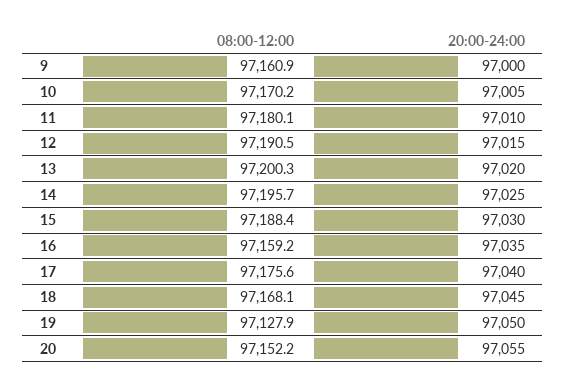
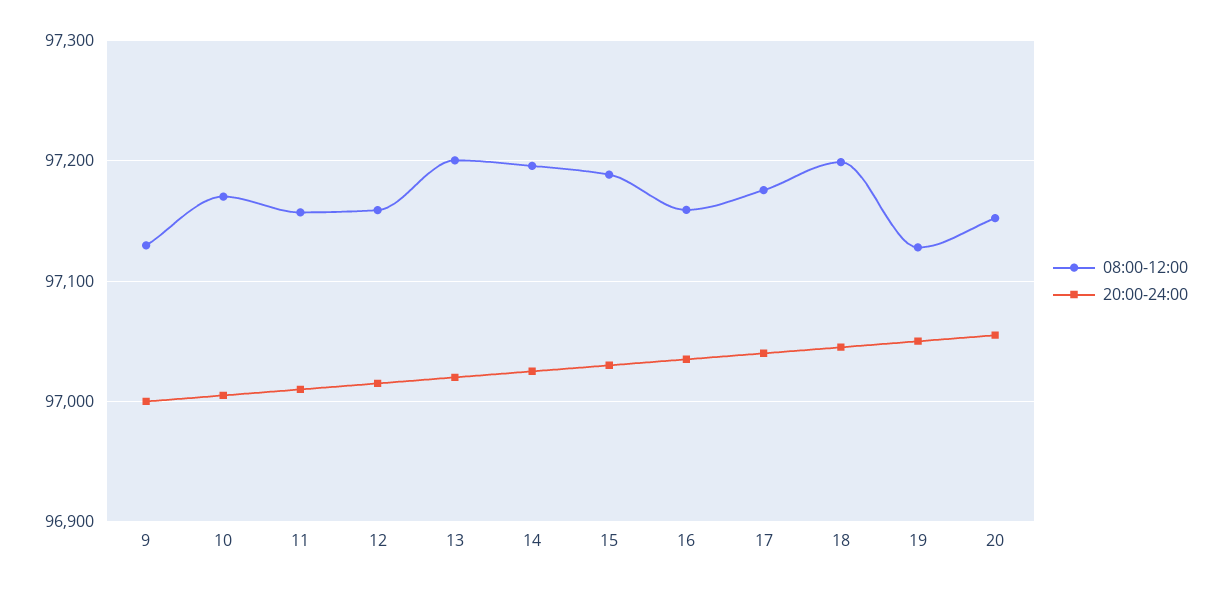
  {
    "08:00-12:00": {
-     "9": 97160.9,
+     "9": 97130,
      "10": 97170.2,
-     "11": 97180.1,
+     "11": 97160,
-     "12": 97190.5,
+     "12": 97160,
      "13": 97200.3,
      "14": 97195.7,
      "15": 97188.4,
      "16": 97159.2,
      "17": 97175.6,
-     "18": 97168.1,
+     "18": 97200,
      "19": 97127.9,
      "20": 97152.2
    },
    "20:00-24:00": {
      "9": 97000,
      "10": 97005,
      "11": 97010,
      "12": 97015,
      "13": 97020,
      "14": 97025,
      "15": 97030,
      "16": 97035,
      "17": 97040,
      "18": 97045,
      "19": 97050,
      "20": 97055
    }
  }

